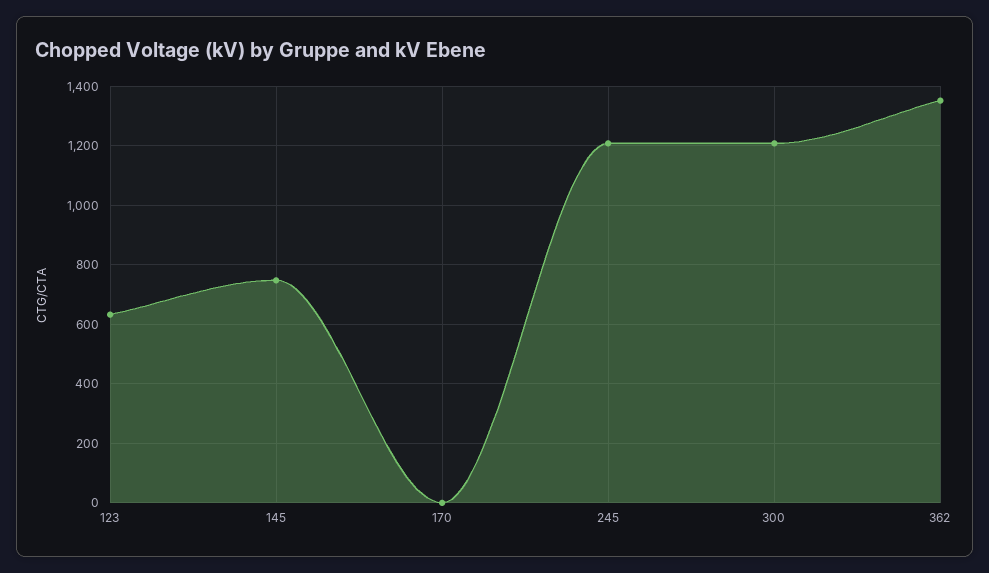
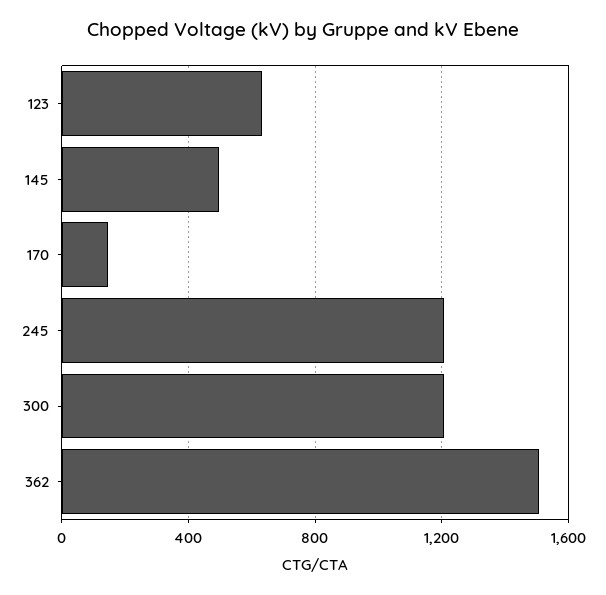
  {
    "123": 625,
-   "145": 750,
+   "145": 500,
-   "170": 0,
+   "170": 150,
    "245": 1200,
    "300": 1200,
-   "362": 1350
+   "362": 1500
  }

